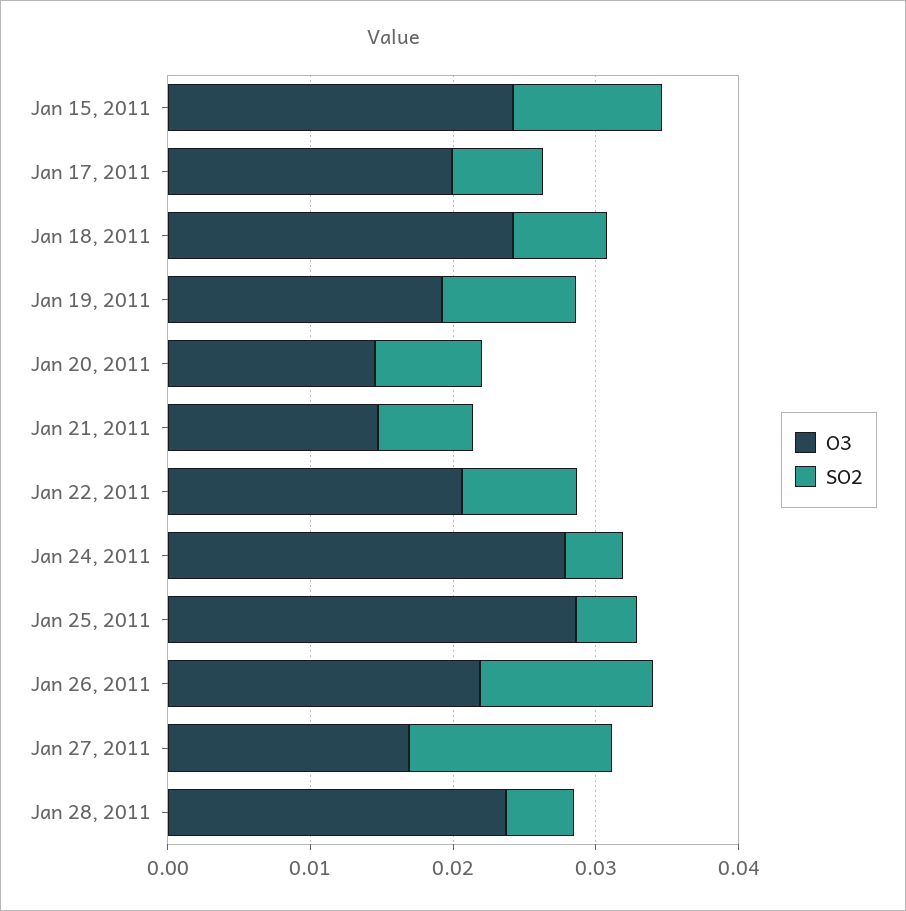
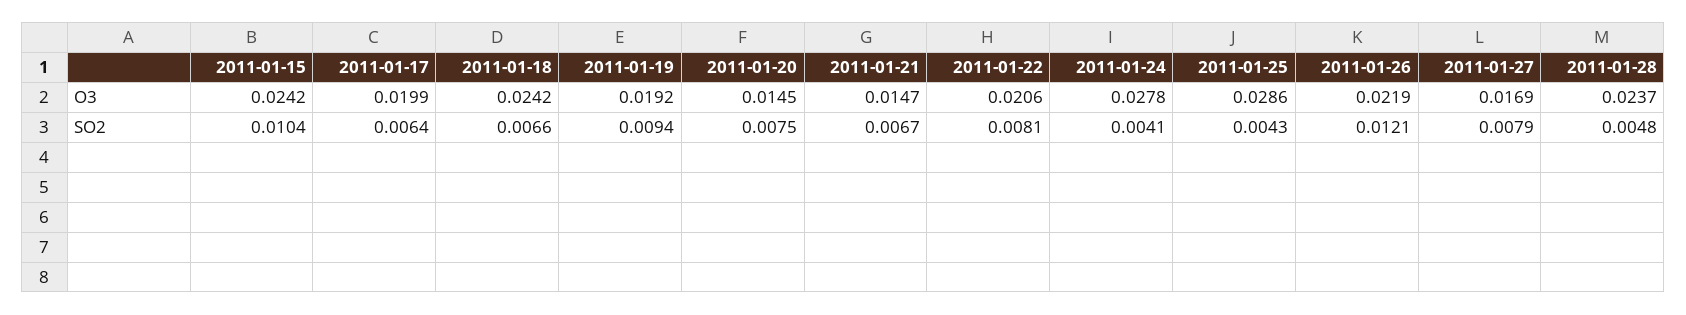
  {
    "O3": {
      "Jan 15, 2011": 0.0242,
      "Jan 17, 2011": 0.0199,
      "Jan 18, 2011": 0.0242,
      "Jan 19, 2011": 0.0192,
      "Jan 20, 2011": 0.0145,
      "Jan 21, 2011": 0.0147,
      "Jan 22, 2011": 0.0206,
      "Jan 24, 2011": 0.0278,
      "Jan 25, 2011": 0.0286,
      "Jan 26, 2011": 0.0219,
      "Jan 27, 2011": 0.0169,
      "Jan 28, 2011": 0.0237
    },
    "SO2": {
      "Jan 15, 2011": 0.0104,
      "Jan 17, 2011": 0.0064,
      "Jan 18, 2011": 0.0066,
      "Jan 19, 2011": 0.0094,
      "Jan 20, 2011": 0.0075,
      "Jan 21, 2011": 0.0067,
      "Jan 22, 2011": 0.0081,
      "Jan 24, 2011": 0.0041,
      "Jan 25, 2011": 0.0043,
      "Jan 26, 2011": 0.0121,
-     "Jan 27, 2011": 0.014,
+     "Jan 27, 2011": 0.0079,
      "Jan 28, 2011": 0.0048
    }
  }

